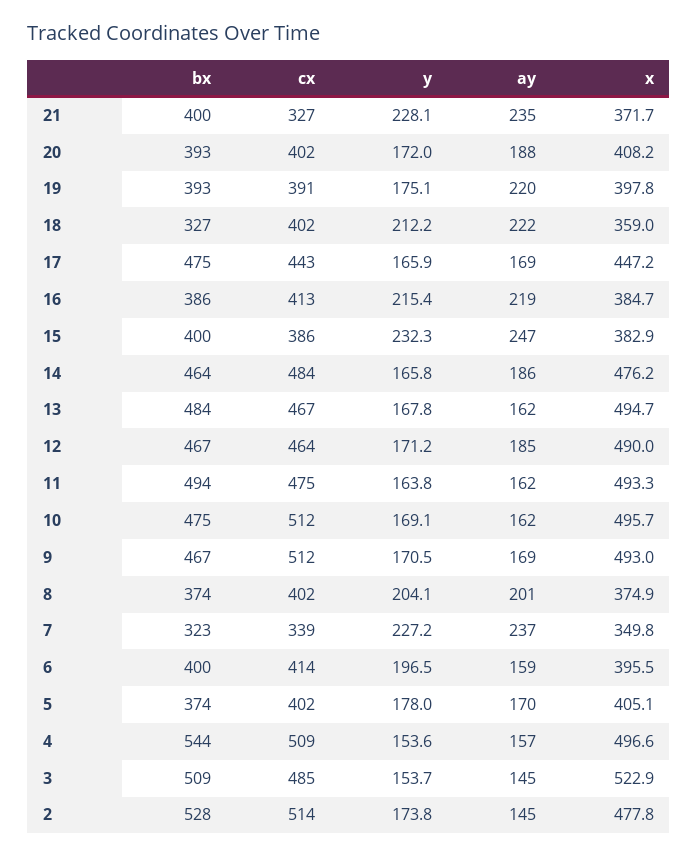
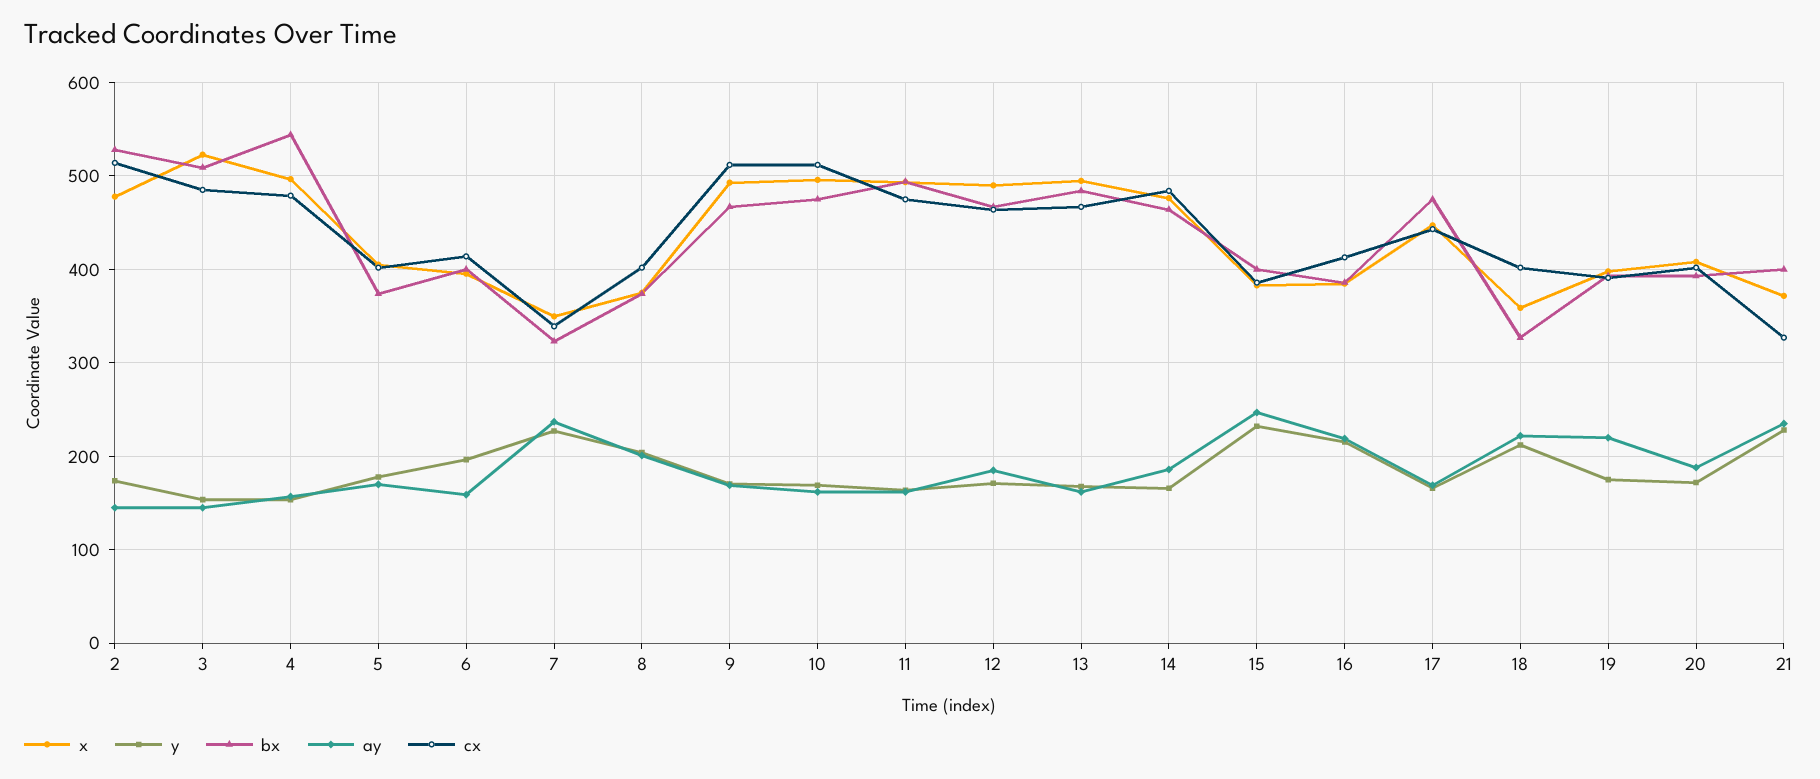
  {
    "bx": {
      "21": 400,
      "20": 393,
      "19": 393,
      "18": 327,
      "17": 475,
      "16": 386,
      "15": 400,
      "14": 464,
      "13": 484,
      "12": 467,
      "11": 494,
      "10": 475,
      "9": 467,
      "8": 374,
      "7": 323,
      "6": 400,
      "5": 374,
      "4": 544,
      "3": 509,
      "2": 528
    },
    "cx": {
      "21": 327,
      "20": 402,
      "19": 391,
      "18": 402,
      "17": 443,
      "16": 413,
      "15": 386,
      "14": 484,
      "13": 467,
      "12": 464,
      "11": 475,
      "10": 512,
      "9": 512,
      "8": 402,
      "7": 339,
      "6": 414,
      "5": 402,
-     "4": 509,
+     "4": 480,
      "3": 485,
      "2": 514
    },
    "y": {
      "21": 228.1,
      "20": 172,
      "19": 175.1,
      "18": 212.2,
      "17": 165.9,
      "16": 215.4,
      "15": 232.3,
      "14": 165.8,
      "13": 167.8,
      "12": 171.2,
      "11": 163.8,
      "10": 169.1,
      "9": 170.5,
      "8": 204.1,
      "7": 227.2,
      "6": 196.5,
      "5": 178,
      "4": 153.6,
      "3": 153.7,
      "2": 173.8
    },
    "ay": {
      "21": 235,
      "20": 188,
      "19": 220,
      "18": 222,
      "17": 169,
      "16": 219,
      "15": 247,
      "14": 186,
      "13": 162,
      "12": 185,
      "11": 162,
      "10": 162,
      "9": 169,
      "8": 201,
      "7": 237,
      "6": 159,
      "5": 170,
      "4": 157,
      "3": 145,
      "2": 145
    },
    "x": {
      "21": 371.7,
      "20": 408.2,
      "19": 397.8,
      "18": 359,
      "17": 447.2,
      "16": 384.7,
      "15": 382.9,
      "14": 476.2,
      "13": 494.7,
      "12": 490,
      "11": 493.3,
      "10": 495.7,
      "9": 493,
      "8": 374.9,
      "7": 349.8,
      "6": 395.5,
      "5": 405.1,
      "4": 496.6,
      "3": 522.9,
      "2": 477.8
    }
  }

